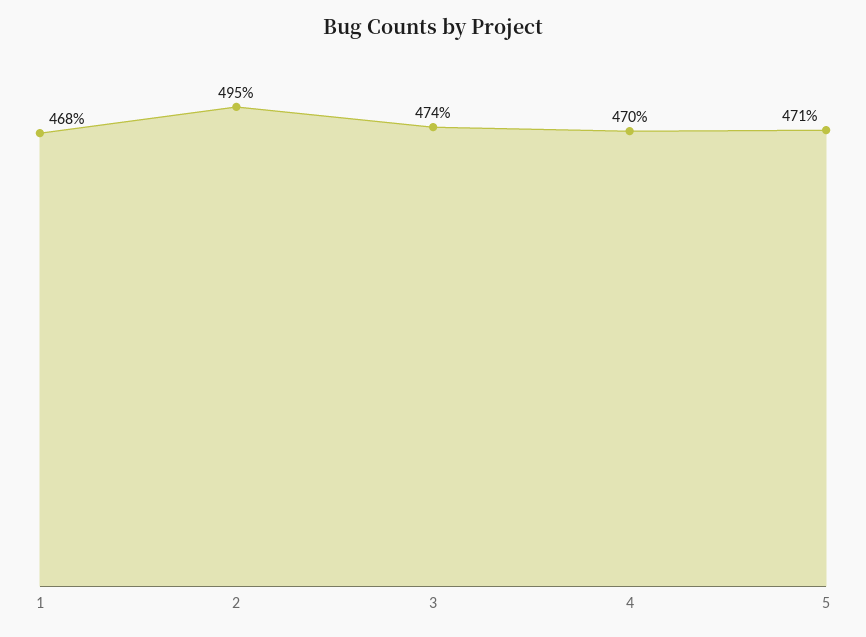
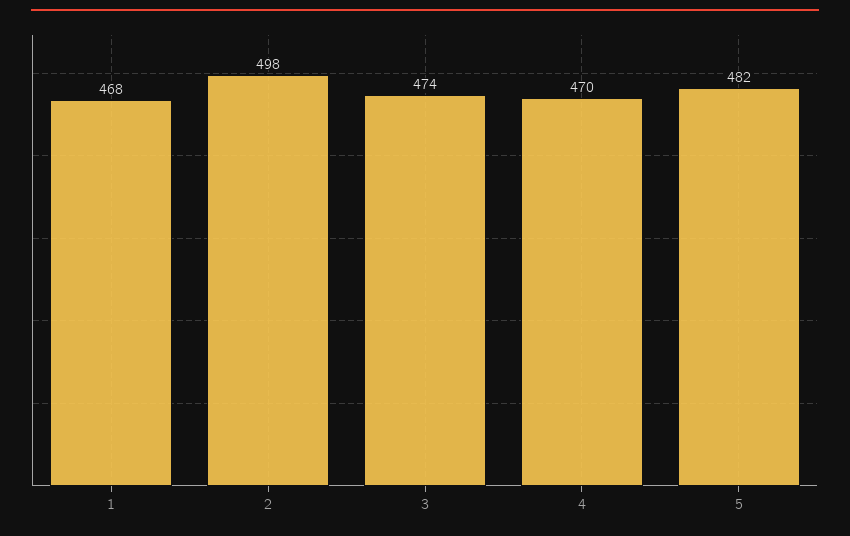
  {
    "1": 468,
-   "2": 495,
+   "2": 498,
    "3": 474,
    "4": 470,
-   "5": 471
+   "5": 482
  }

